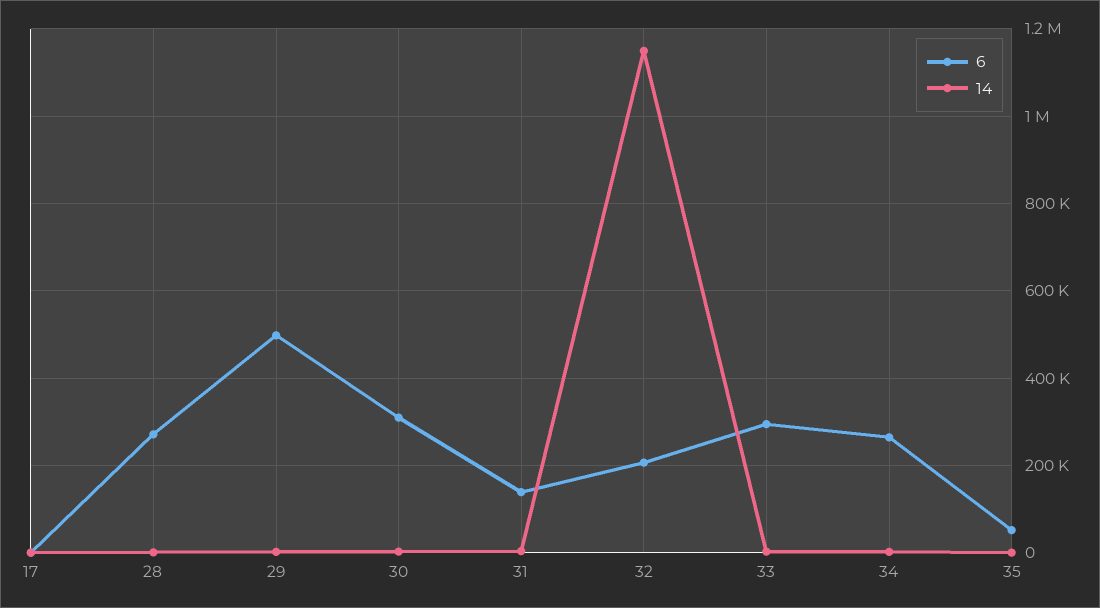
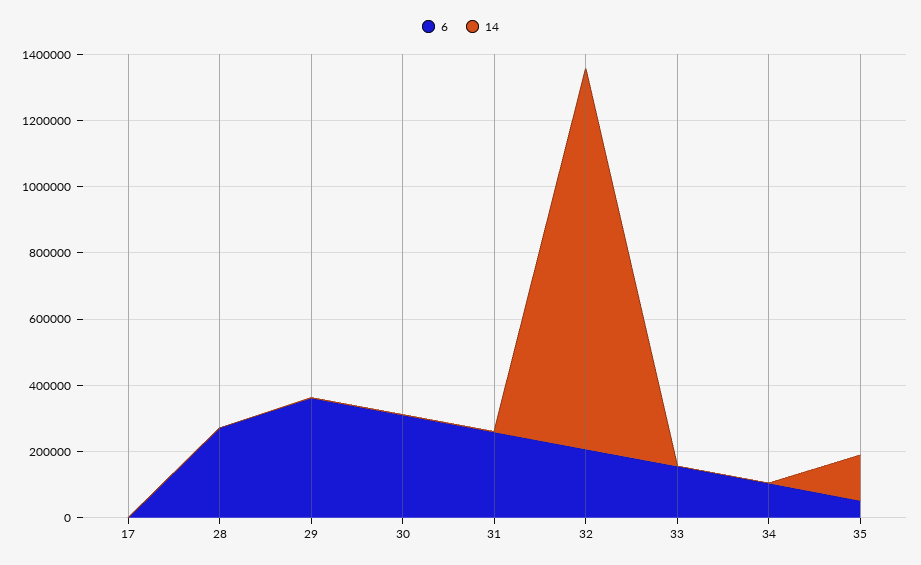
  {
    "6": {
      "17": 0,
      "28": 280000,
-     "29": 500000,
+     "29": 350000,
      "30": 300000,
-     "31": 140000,
+     "31": 250000,
      "32": 200000,
-     "33": 300000,
+     "33": 150000,
-     "34": 260000,
+     "34": 100000,
      "35": 60000
    },
    "14": {
      "17": 0,
      "28": 0,
      "29": 0,
      "30": 0,
      "31": 0,
      "32": 1140000,
      "33": 0,
      "34": 0,
-     "35": 0
+     "35": 150000
    }
  }

